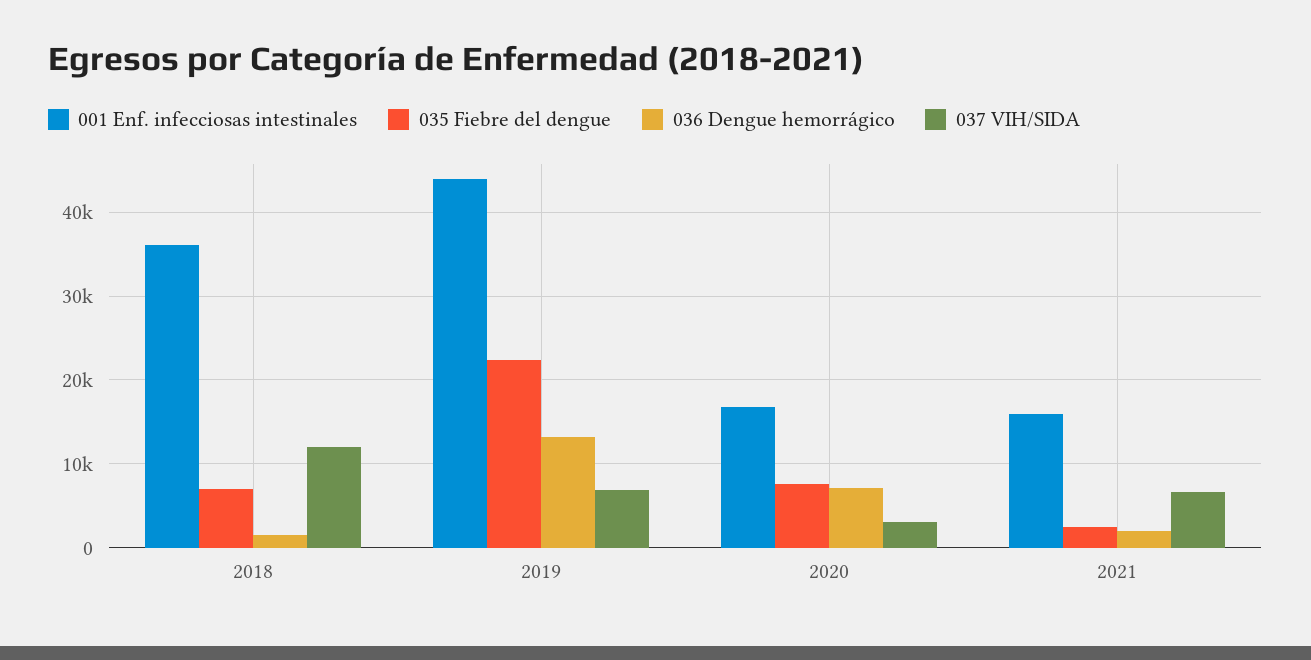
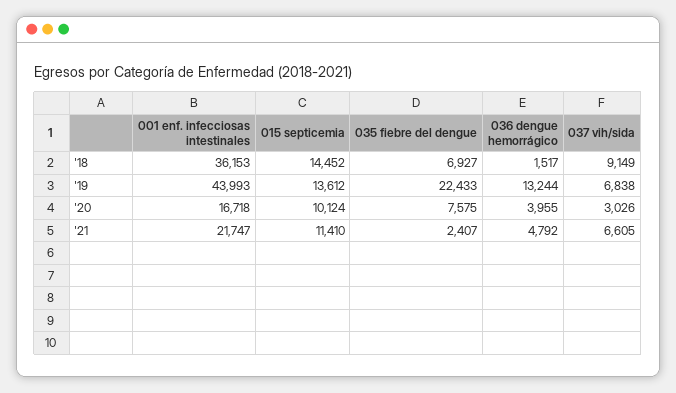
  {
    "001 Enf. infecciosas intestinales": {
      "2018": 36153,
      "2019": 43993,
      "2020": 16718,
-     "2021": 16000
+     "2021": 21747
    },
    "035 Fiebre del dengue": {
      "2018": 6927,
      "2019": 22433,
      "2020": 7575,
      "2021": 2407
    },
    "036 Dengue hemorrágico": {
      "2018": 1517,
      "2019": 13244,
-     "2020": 7000,
+     "2020": 3955,
-     "2021": 2000
+     "2021": 4792
    },
    "037 VIH/SIDA": {
-     "2018": 12000,
+     "2018": 9149,
      "2019": 6838,
      "2020": 3026,
      "2021": 6605
-   }
+   },
+   "015 septicemia": {
+     "2018": 14452,
+     "2019": 13612,
+     "2020": 10124,
+     "2021": 11410
+   }
  }

